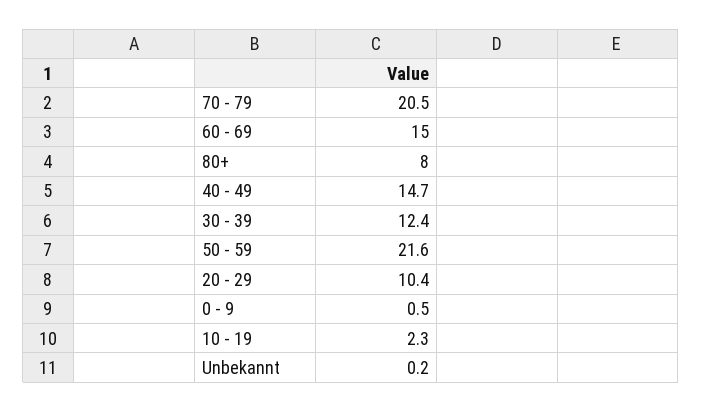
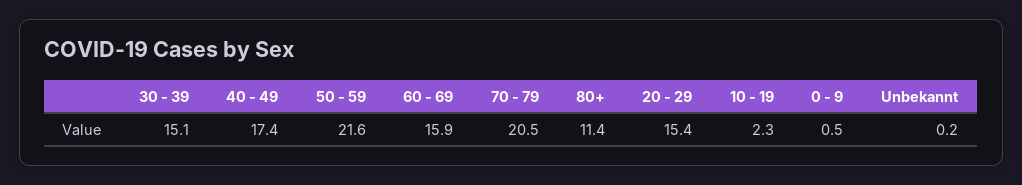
  {
    "70 - 79": 20.5,
-   "60 - 69": 15,
+   "60 - 69": 15.9,
-   "80+": 8,
+   "80+": 11.4,
-   "40 - 49": 14.7,
+   "40 - 49": 17.4,
-   "30 - 39": 12.4,
+   "30 - 39": 15.1,
    "50 - 59": 21.6,
-   "20 - 29": 10.4,
+   "20 - 29": 15.4,
    "0 - 9": 0.5,
    "10 - 19": 2.3,
    "Unbekannt": 0.2
  }

